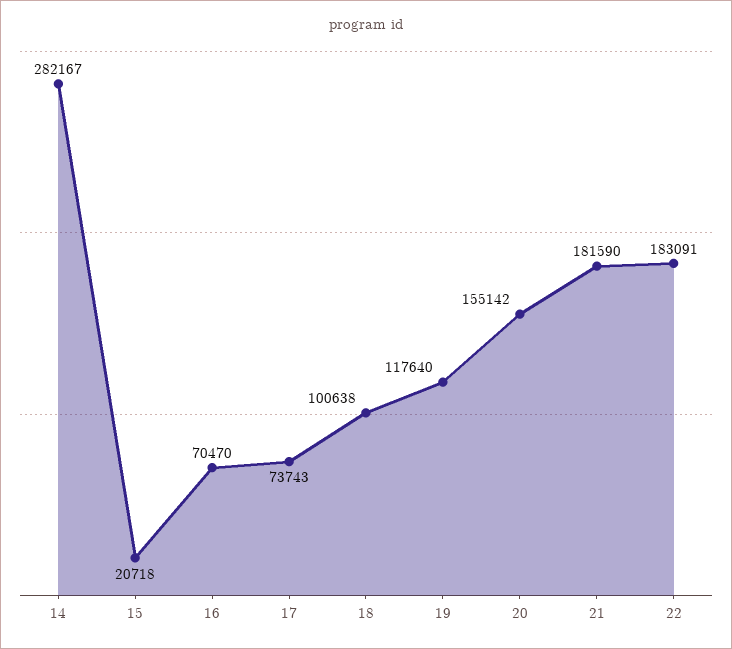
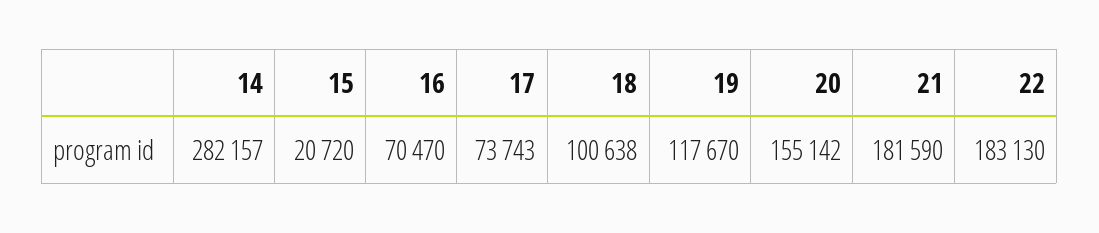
  {
-   "14": 282167,
+   "14": 282157,
-   "15": 20718,
+   "15": 20720,
    "16": 70470,
    "17": 73743,
    "18": 100638,
-   "19": 117640,
+   "19": 117670,
    "20": 155142,
    "21": 181590,
-   "22": 183091
+   "22": 183130
  }

